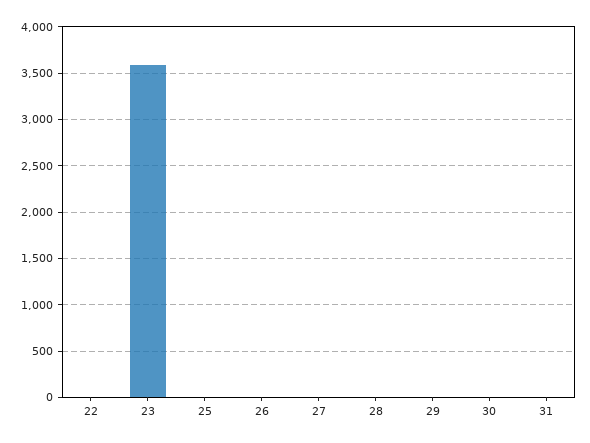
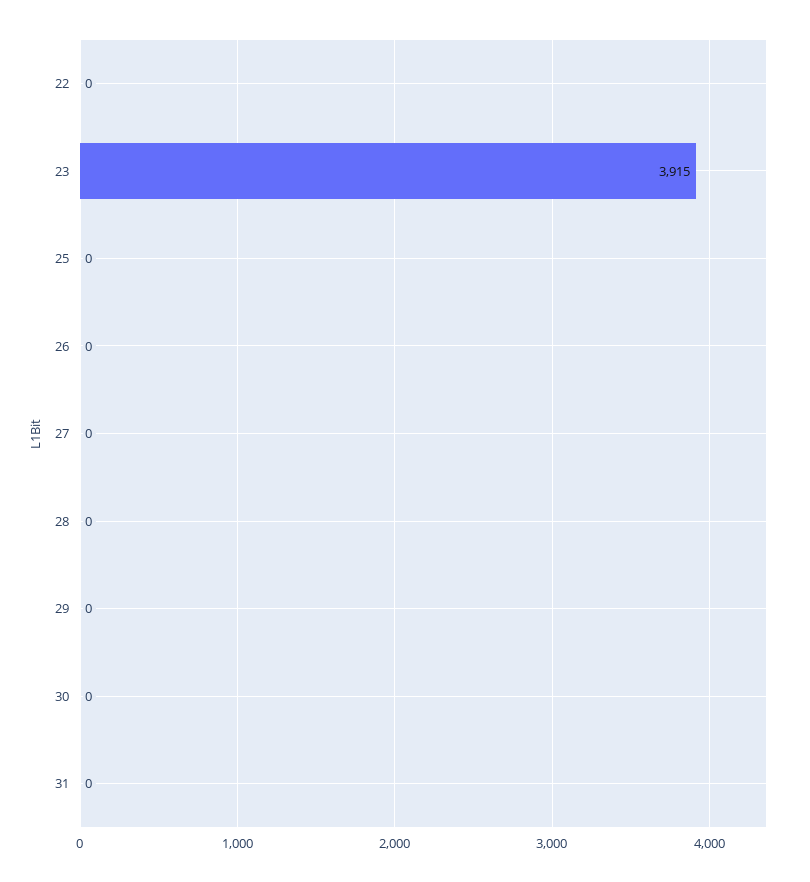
  {
    "22": 0,
-   "23": 3600,
+   "23": 3915,
    "25": 0,
    "26": 0,
    "27": 0,
    "28": 0,
    "29": 0,
    "30": 0,
    "31": 0
  }

